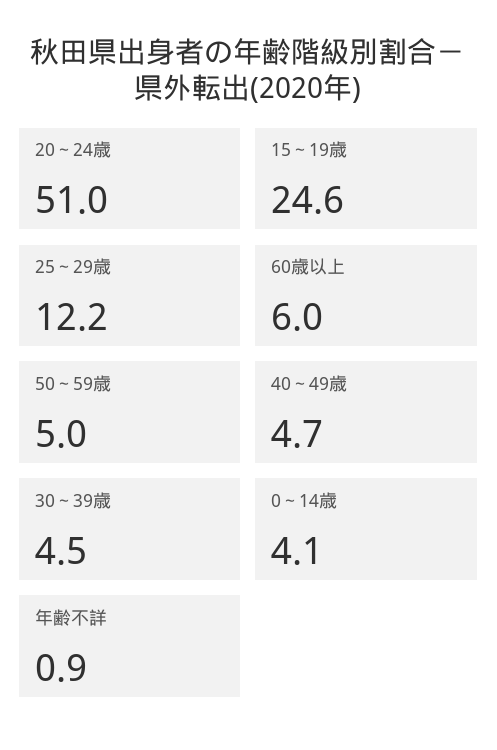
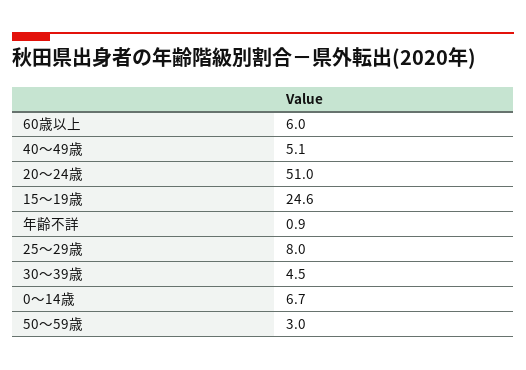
  {
    "20～24歳": 51,
    "15～19歳": 24.6,
-   "25～29歳": 12.2,
+   "25～29歳": 8,
    "60歳以上": 6,
-   "50～59歳": 5,
+   "50～59歳": 3,
-   "40～49歳": 4.7,
+   "40～49歳": 5.1,
    "30～39歳": 4.5,
-   "0～14歳": 4.1,
+   "0～14歳": 6.7,
    "年齢不詳": 0.9
  }

